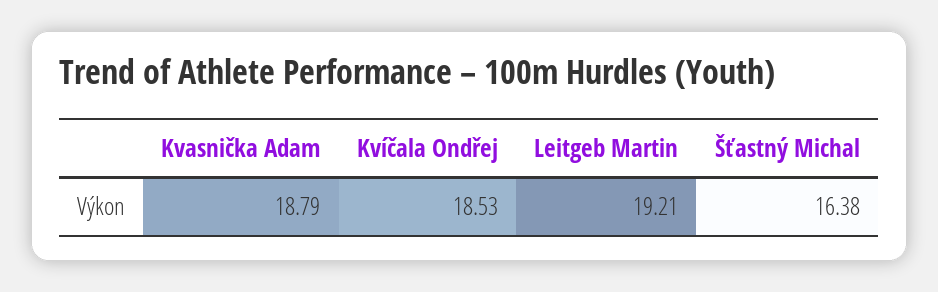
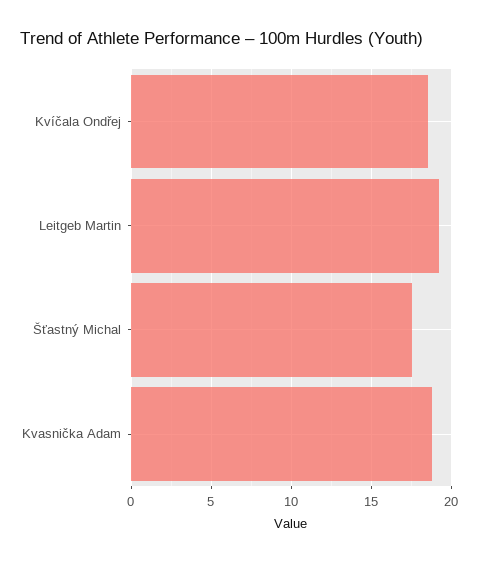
  {
    "Kvasnička Adam": 18.79,
    "Kvíčala Ondřej": 18.53,
    "Leitgeb Martin": 19.21,
-   "Šťastný Michal": 16.38
+   "Šťastný Michal": 17.5
  }

